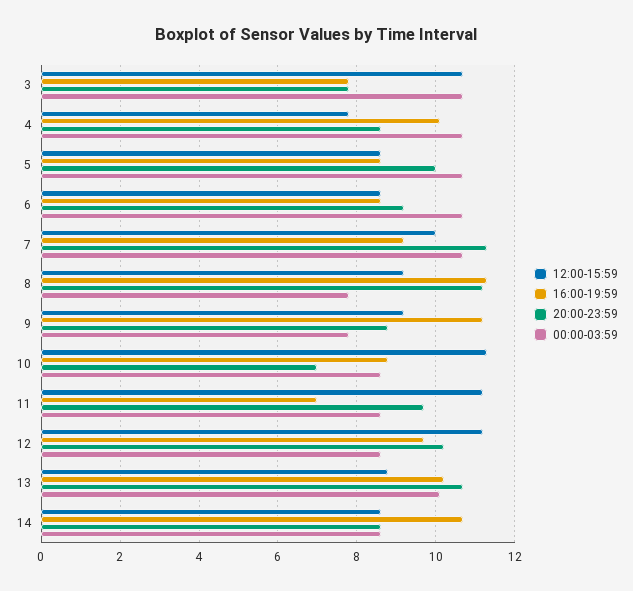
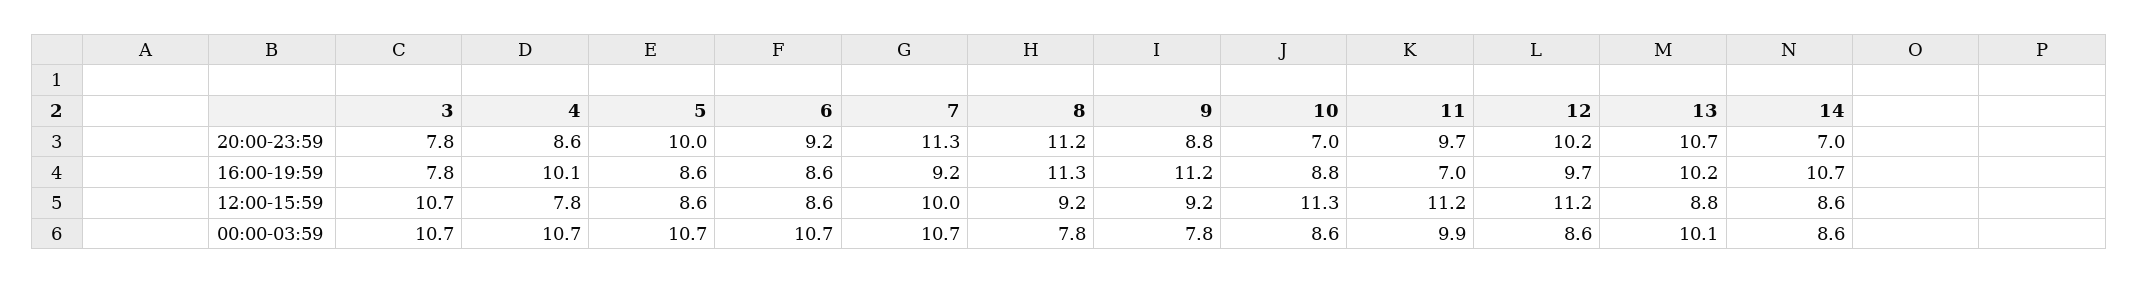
  {
    "12:00-15:59": {
      "3": 10.7,
      "4": 7.8,
      "5": 8.6,
      "6": 8.6,
      "7": 10,
      "8": 9.2,
      "9": 9.2,
      "10": 11.3,
      "11": 11.2,
      "12": 11.2,
      "13": 8.8,
      "14": 8.6
    },
    "16:00-19:59": {
      "3": 7.8,
      "4": 10.1,
      "5": 8.6,
      "6": 8.6,
      "7": 9.2,
      "8": 11.3,
      "9": 11.2,
      "10": 8.8,
      "11": 7,
      "12": 9.7,
      "13": 10.2,
      "14": 10.7
    },
    "20:00-23:59": {
      "3": 7.8,
      "4": 8.6,
      "5": 10,
      "6": 9.2,
      "7": 11.3,
      "8": 11.2,
      "9": 8.8,
      "10": 7,
      "11": 9.7,
      "12": 10.2,
      "13": 10.7,
-     "14": 8.5
+     "14": 7
    },
    "00:00-03:59": {
      "3": 10.7,
      "4": 10.7,
      "5": 10.7,
      "6": 10.7,
      "7": 10.7,
      "8": 7.8,
      "9": 7.8,
      "10": 8.6,
-     "11": 8.5,
+     "11": 9.9,
      "12": 8.6,
      "13": 10.1,
      "14": 8.6
    }
  }

